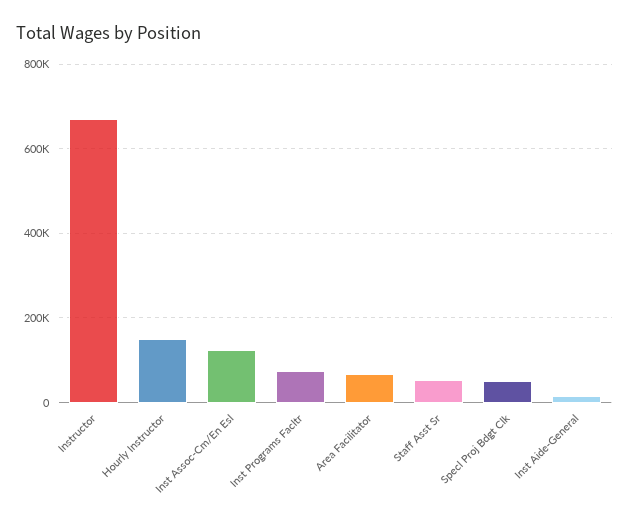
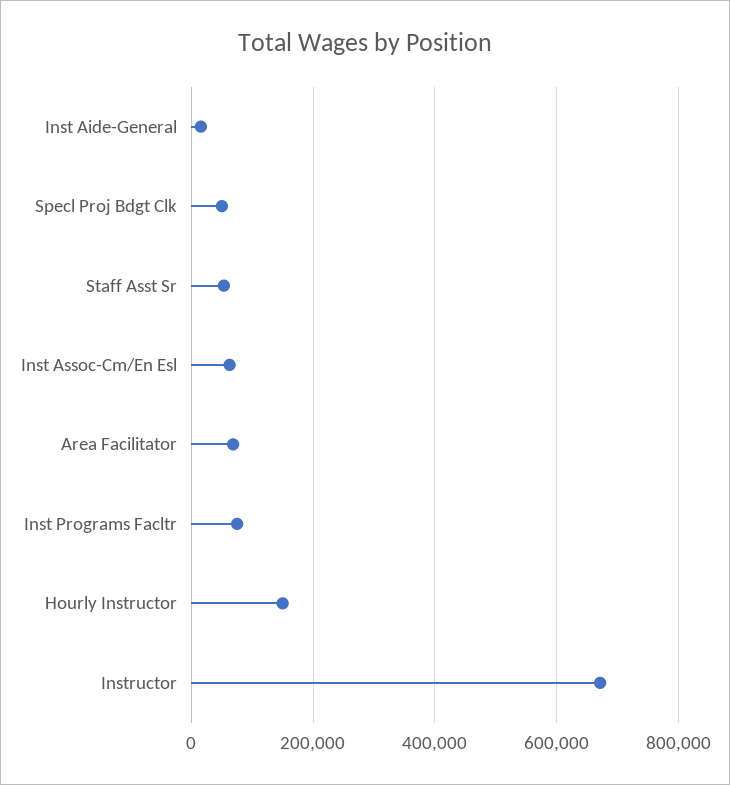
  {
    "Instructor": 680000,
    "Hourly Instructor": 140000,
-   "Inst Assoc-Cm/En Esl": 120000,
+   "Inst Assoc-Cm/En Esl": 60000,
    "Inst Programs Facltr": 80000,
    "Area Facilitator": 60000,
    "Staff Asst Sr": 60000,
    "Specl Proj Bdgt Clk": 60000,
    "Inst Aide-General": 20000
  }

